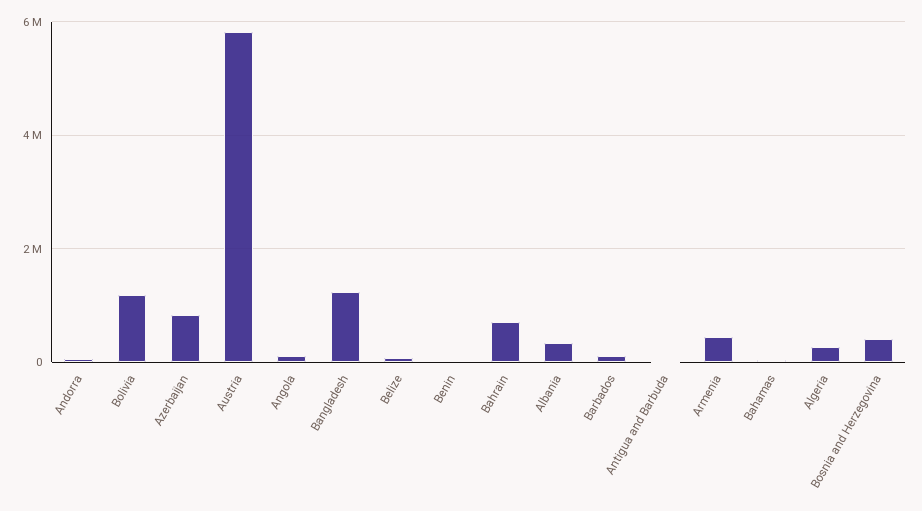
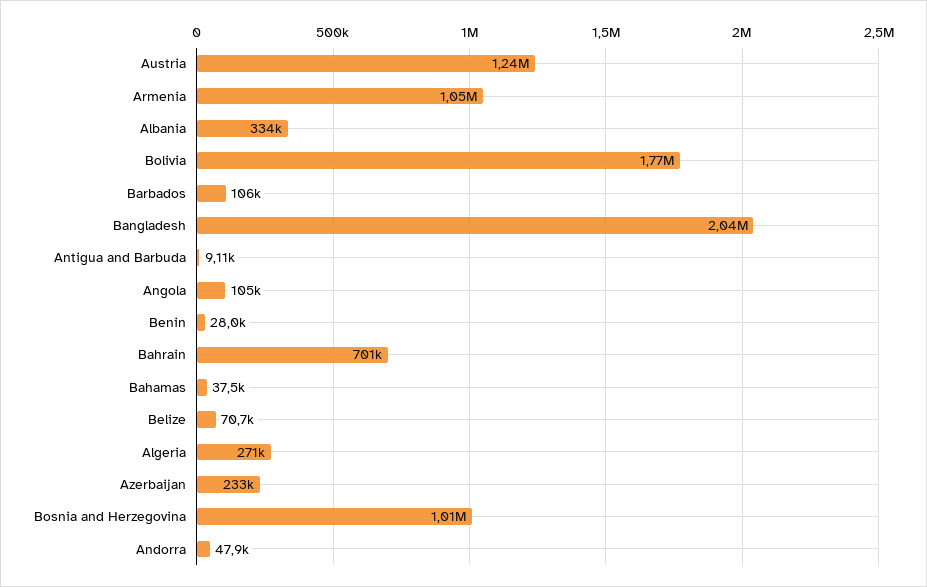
  {
    "Andorra": 47900,
-   "Bolivia": 1200000,
+   "Bolivia": 1770000,
-   "Azerbaijan": 800000,
+   "Azerbaijan": 233000,
-   "Austria": 5800000,
+   "Austria": 1240000,
    "Angola": 105000,
-   "Bangladesh": 1200000,
+   "Bangladesh": 2040000,
    "Belize": 70700,
    "Benin": 28000,
    "Bahrain": 701000,
    "Albania": 334000,
    "Barbados": 106000,
    "Antigua and Barbuda": 9110,
-   "Armenia": 400000,
+   "Armenia": 1050000,
    "Bahamas": 37500,
    "Algeria": 271000,
-   "Bosnia and Herzegovina": 400000
+   "Bosnia and Herzegovina": 1010000
  }

